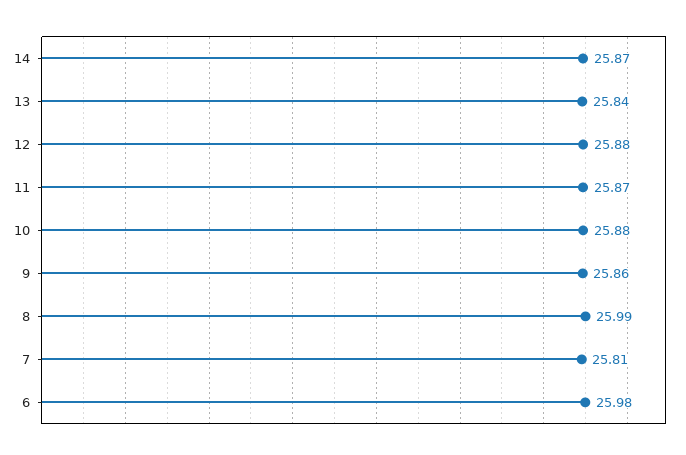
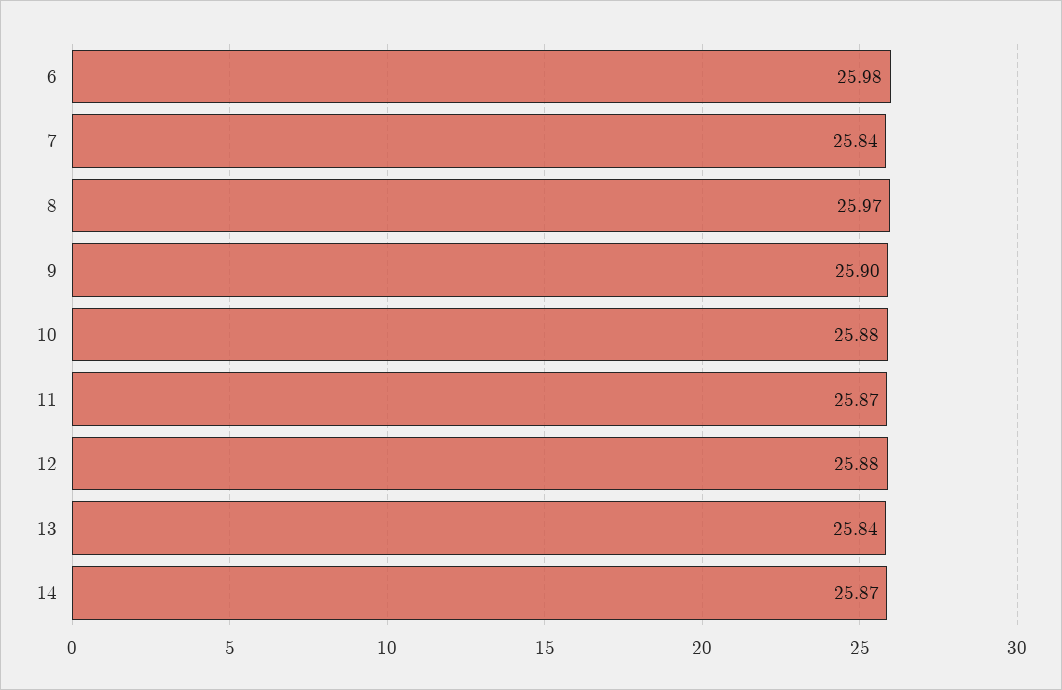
  {
    "14": 25.87,
    "13": 25.84,
    "12": 25.88,
    "11": 25.87,
    "10": 25.88,
-   "9": 25.86,
+   "9": 25.9,
-   "8": 25.99,
+   "8": 25.97,
-   "7": 25.81,
+   "7": 25.84,
    "6": 25.98
  }

